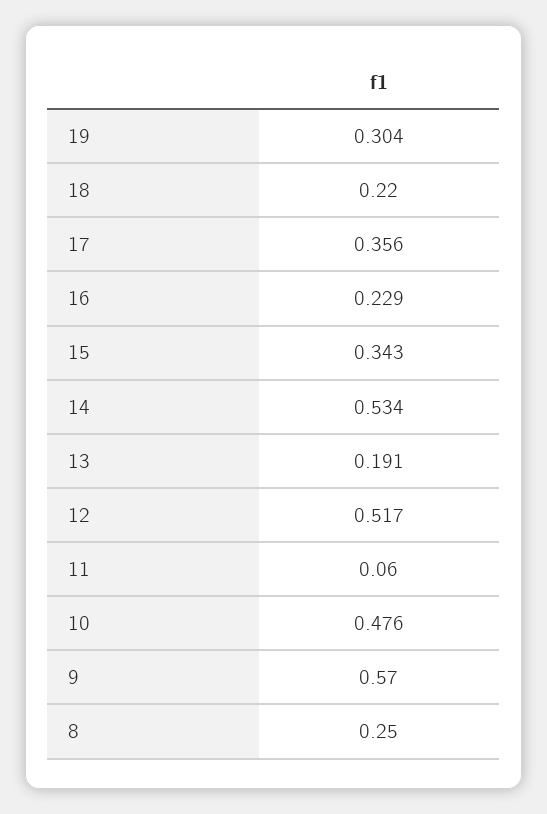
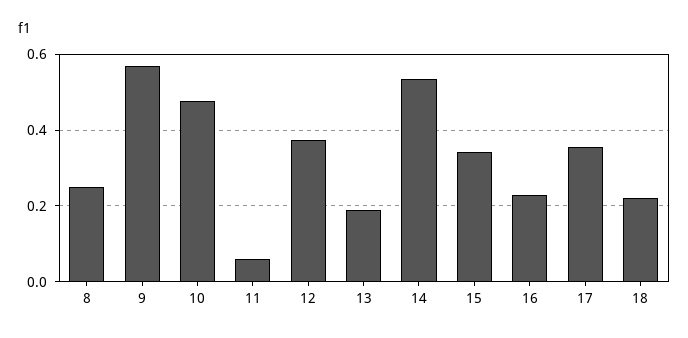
  {
-   "19": 0.304,
    "18": 0.22,
    "17": 0.356,
    "16": 0.229,
    "15": 0.343,
    "14": 0.534,
    "13": 0.191,
-   "12": 0.517,
+   "12": 0.38,
    "11": 0.06,
    "10": 0.476,
    "9": 0.57,
    "8": 0.25
  }

